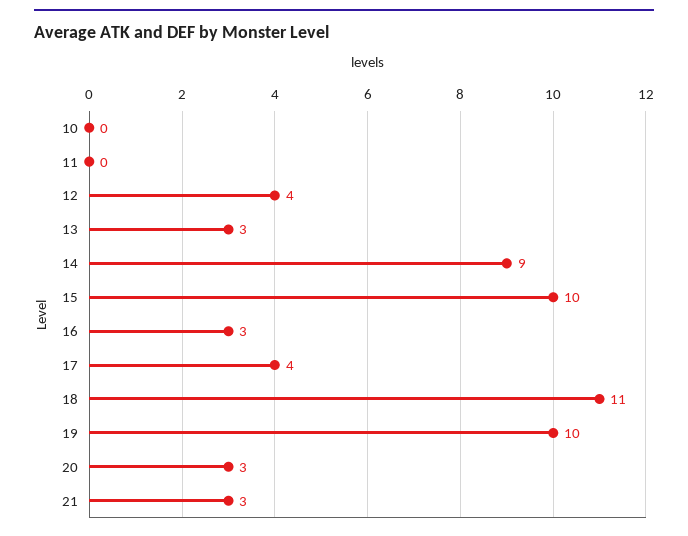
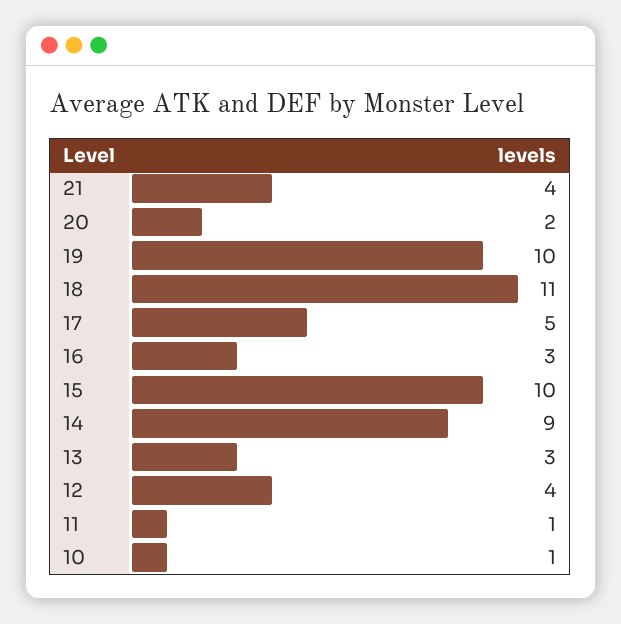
  {
-   "10": 0,
+   "10": 1,
-   "11": 0,
+   "11": 1,
    "12": 4,
    "13": 3,
    "14": 9,
    "15": 10,
    "16": 3,
-   "17": 4,
+   "17": 5,
    "18": 11,
    "19": 10,
-   "20": 3,
+   "20": 2,
-   "21": 3
+   "21": 4
  }

